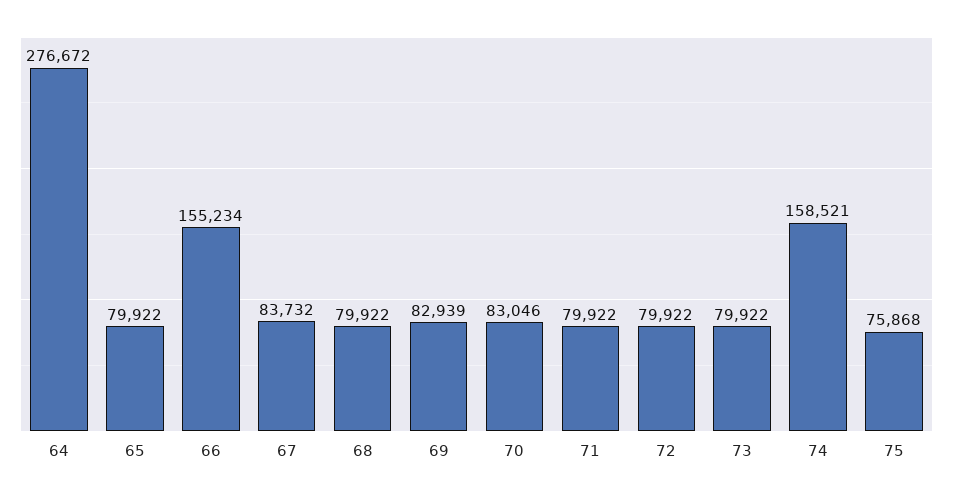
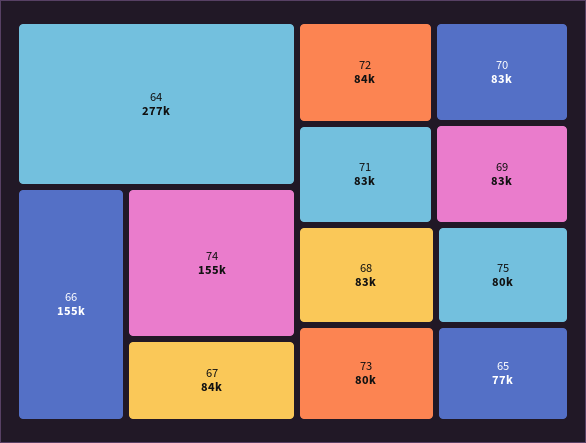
  {
    "64": 276672,
-   "65": 79922,
+   "65": 77000,
    "66": 155234,
    "67": 83732,
-   "68": 79922,
+   "68": 83000,
    "69": 82939,
    "70": 83046,
-   "71": 79922,
+   "71": 83000,
-   "72": 79922,
+   "72": 84000,
    "73": 79922,
-   "74": 158521,
+   "74": 155000,
-   "75": 75868
+   "75": 80000
  }

